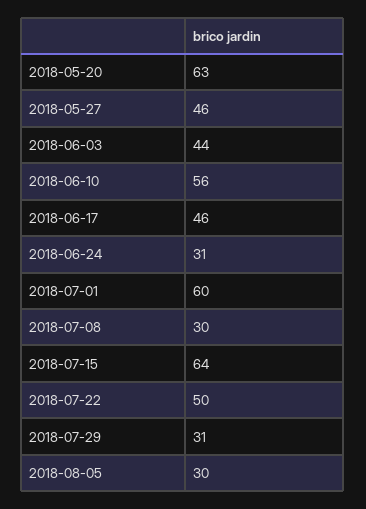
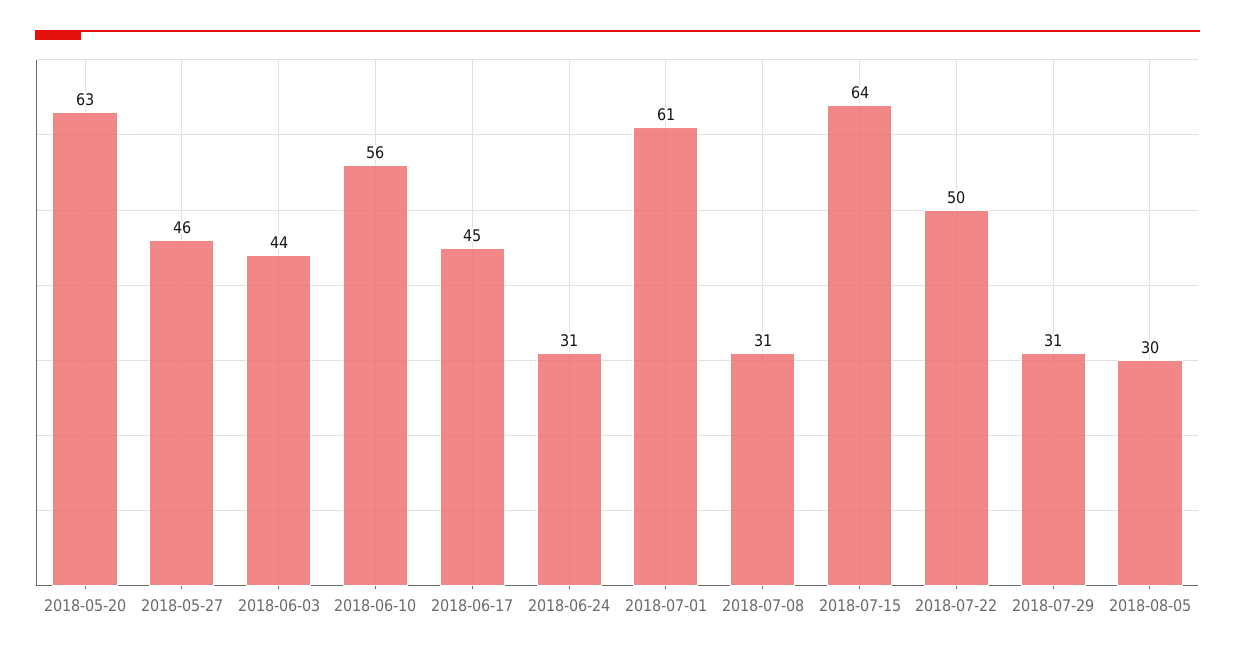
  {
    "2018-05-20": 63,
    "2018-05-27": 46,
    "2018-06-03": 44,
    "2018-06-10": 56,
-   "2018-06-17": 46,
+   "2018-06-17": 45,
    "2018-06-24": 31,
-   "2018-07-01": 60,
+   "2018-07-01": 61,
-   "2018-07-08": 30,
+   "2018-07-08": 31,
    "2018-07-15": 64,
    "2018-07-22": 50,
    "2018-07-29": 31,
    "2018-08-05": 30
  }

